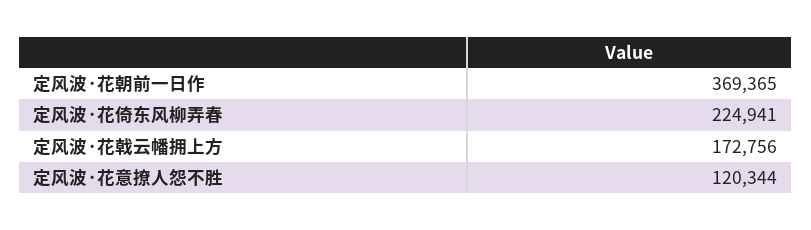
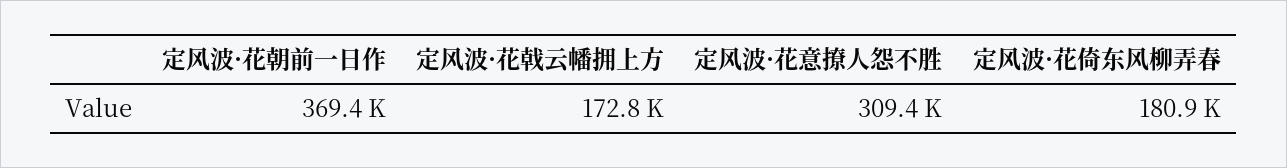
  {
    "定风波·花朝前一日作": 369365,
-   "定风波·花倚东风柳弄春": 224941,
+   "定风波·花倚东风柳弄春": 180900,
    "定风波·花戟云幡拥上方": 172756,
-   "定风波·花意撩人怨不胜": 120344
+   "定风波·花意撩人怨不胜": 309400
  }

